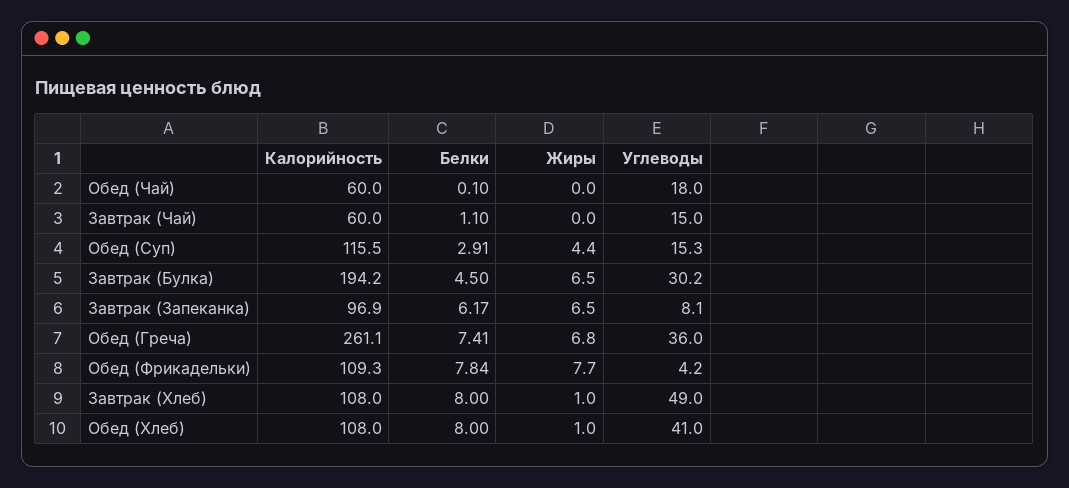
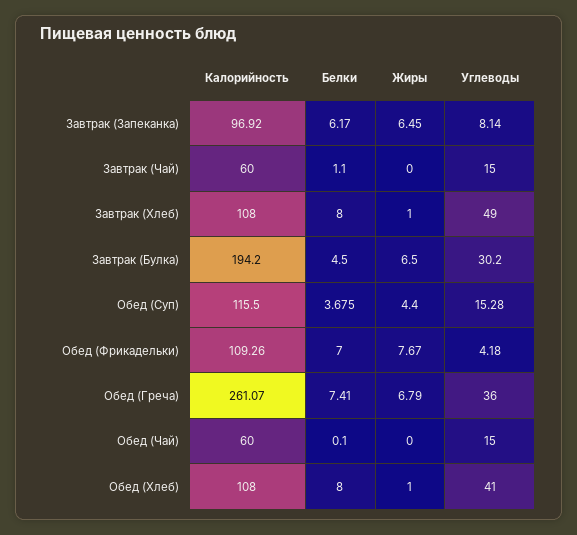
  {
    "Калорийность": {
      "Обед (Чай)": 60,
      "Завтрак (Чай)": 60,
      "Обед (Суп)": 115.5,
      "Завтрак (Булка)": 194.2,
      "Завтрак (Запеканка)": 96.92,
      "Обед (Греча)": 261.07,
      "Обед (Фрикадельки)": 109.26,
      "Завтрак (Хлеб)": 108,
      "Обед (Хлеб)": 108
    },
    "Белки": {
      "Обед (Чай)": 0.1,
      "Завтрак (Чай)": 1.1,
-     "Обед (Суп)": 2.91,
+     "Обед (Суп)": 3.675,
      "Завтрак (Булка)": 4.5,
      "Завтрак (Запеканка)": 6.17,
      "Обед (Греча)": 7.41,
-     "Обед (Фрикадельки)": 7.84,
+     "Обед (Фрикадельки)": 7,
      "Завтрак (Хлеб)": 8,
      "Обед (Хлеб)": 8
    },
    "Жиры": {
      "Обед (Чай)": 0,
      "Завтрак (Чай)": 0,
      "Обед (Суп)": 4.4,
      "Завтрак (Булка)": 6.5,
      "Завтрак (Запеканка)": 6.45,
      "Обед (Греча)": 6.79,
      "Обед (Фрикадельки)": 7.67,
      "Завтрак (Хлеб)": 1,
      "Обед (Хлеб)": 1
    },
    "Углеводы": {
-     "Обед (Чай)": 18,
+     "Обед (Чай)": 15,
      "Завтрак (Чай)": 15,
      "Обед (Суп)": 15.28,
      "Завтрак (Булка)": 30.2,
      "Завтрак (Запеканка)": 8.14,
      "Обед (Греча)": 36,
      "Обед (Фрикадельки)": 4.18,
      "Завтрак (Хлеб)": 49,
      "Обед (Хлеб)": 41
    }
  }

